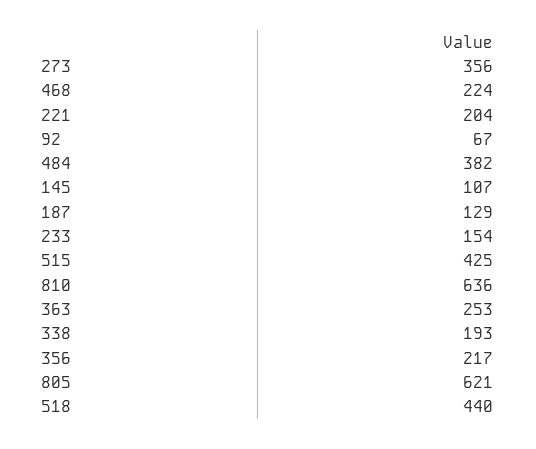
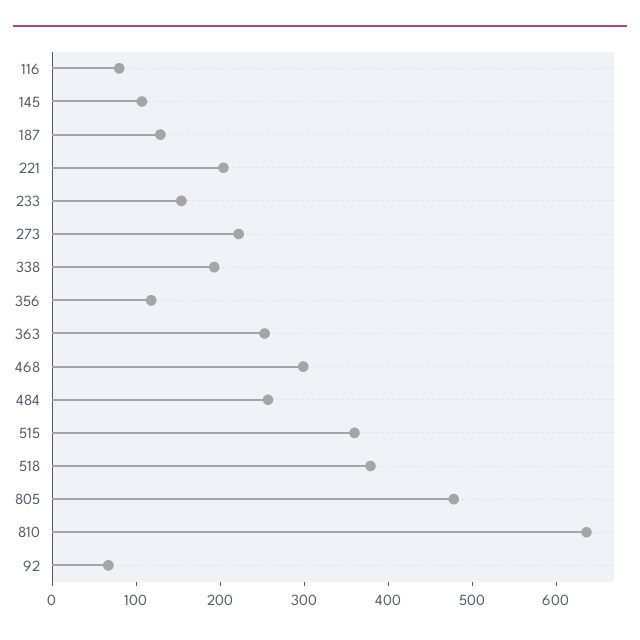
  {
-   "273": 356,
+   "273": 220,
-   "468": 224,
+   "468": 300,
    "221": 204,
    "92": 67,
-   "484": 382,
+   "484": 260,
    "145": 107,
    "187": 129,
    "233": 154,
-   "515": 425,
+   "515": 360,
    "810": 636,
    "363": 253,
    "338": 193,
-   "356": 217,
+   "356": 120,
-   "805": 621,
+   "805": 480,
-   "518": 440
+   "518": 380,
+   "116": 80
  }

